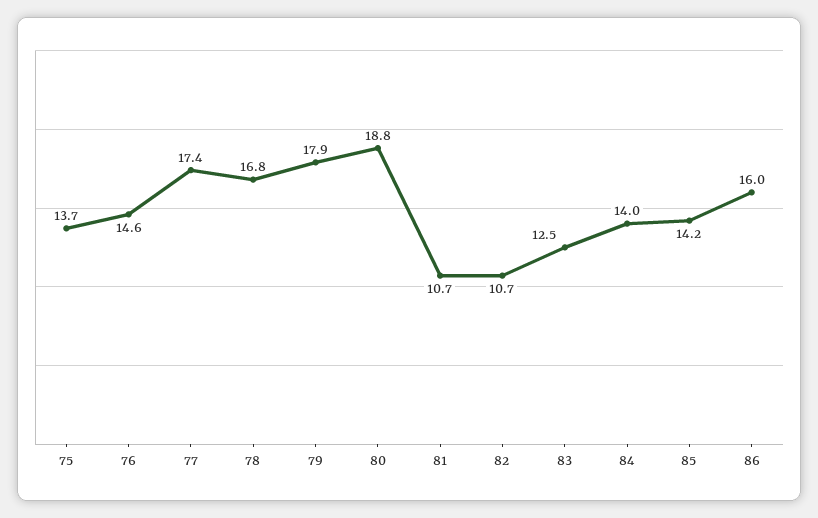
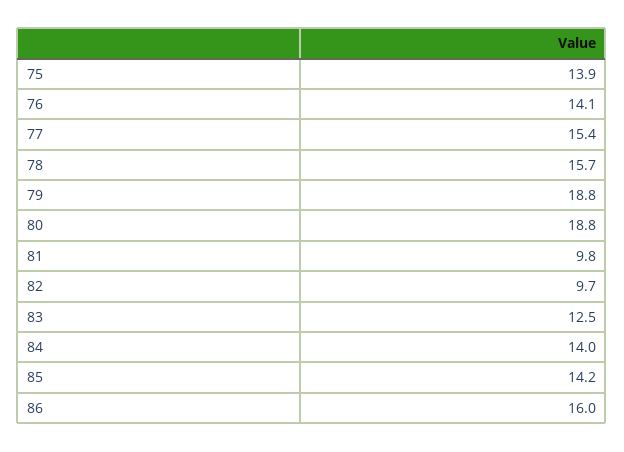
  {
-   "75": 13.7,
+   "75": 13.9,
-   "76": 14.6,
+   "76": 14.1,
-   "77": 17.4,
+   "77": 15.4,
-   "78": 16.8,
+   "78": 15.7,
-   "79": 17.9,
+   "79": 18.8,
    "80": 18.8,
-   "81": 10.7,
+   "81": 9.8,
-   "82": 10.7,
+   "82": 9.7,
    "83": 12.5,
    "84": 14,
    "85": 14.2,
    "86": 16
  }

